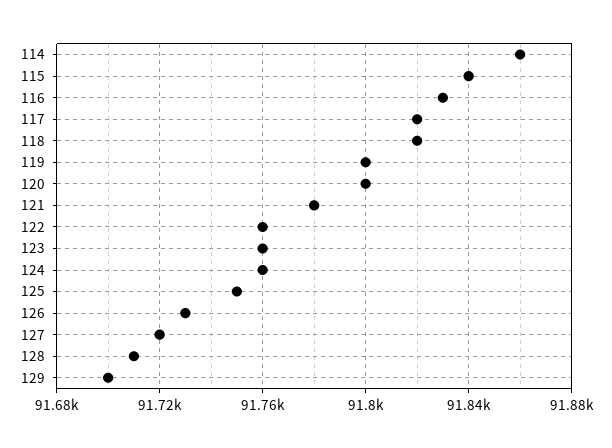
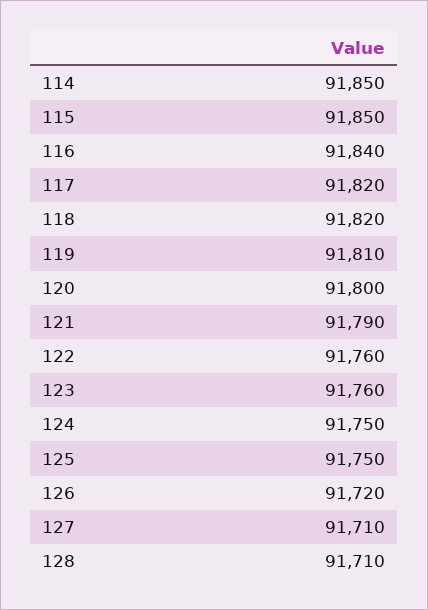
  {
-   "114": 91860,
+   "114": 91850,
-   "115": 91840,
+   "115": 91850,
-   "116": 91830,
+   "116": 91840,
    "117": 91820,
    "118": 91820,
-   "119": 91800,
+   "119": 91810,
    "120": 91800,
-   "121": 91780,
+   "121": 91790,
    "122": 91760,
    "123": 91760,
-   "124": 91760,
+   "124": 91750,
    "125": 91750,
-   "126": 91730,
+   "126": 91720,
-   "127": 91720,
+   "127": 91710,
-   "128": 91710,
+   "128": 91710
-   "129": 91700
  }

